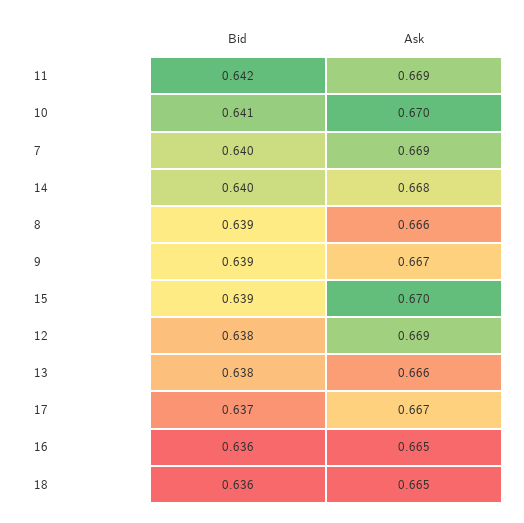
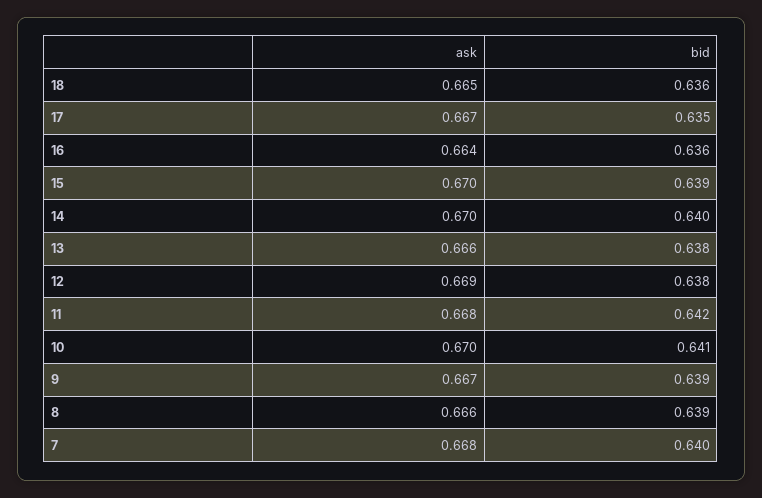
  {
    "Bid": {
      "11": 0.642,
      "10": 0.641,
      "7": 0.64,
      "14": 0.64,
      "8": 0.639,
      "9": 0.639,
      "15": 0.639,
      "12": 0.638,
      "13": 0.638,
-     "17": 0.637,
+     "17": 0.635,
      "16": 0.636,
      "18": 0.636
    },
    "Ask": {
-     "11": 0.669,
+     "11": 0.668,
      "10": 0.67,
-     "7": 0.669,
+     "7": 0.668,
-     "14": 0.668,
+     "14": 0.67,
      "8": 0.666,
      "9": 0.667,
      "15": 0.67,
      "12": 0.669,
      "13": 0.666,
      "17": 0.667,
-     "16": 0.665,
+     "16": 0.664,
      "18": 0.665
    }
  }

